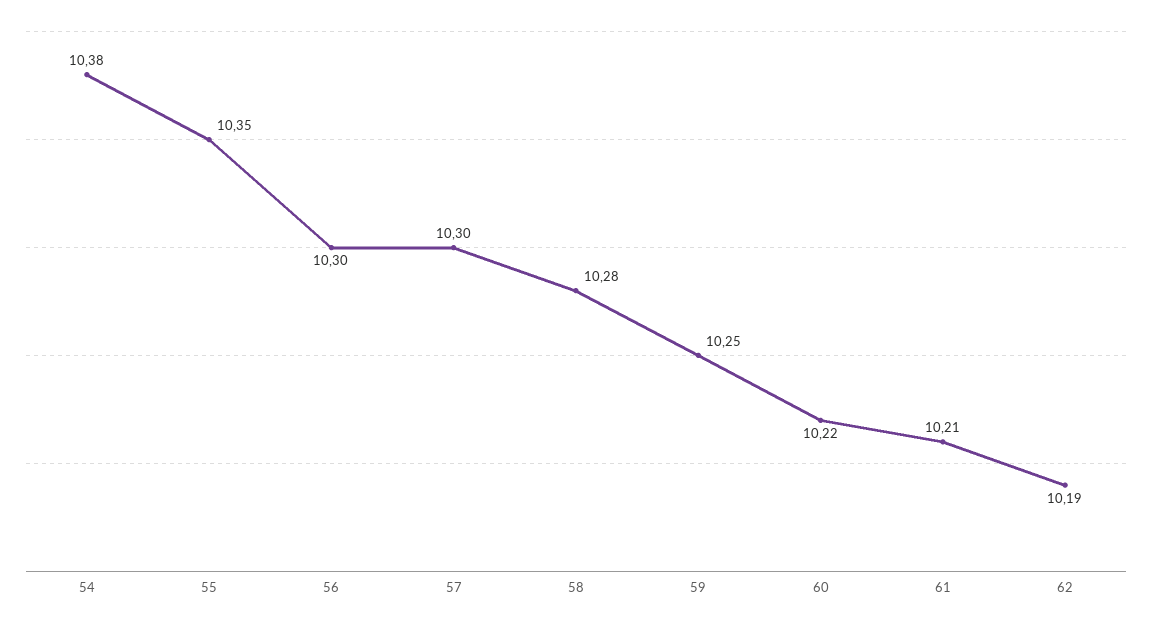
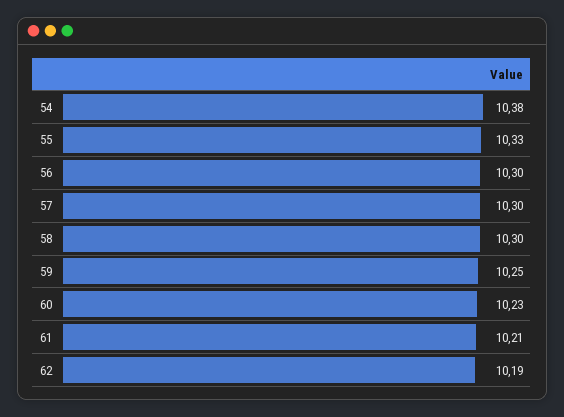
  {
    "54": 10.38,
-   "55": 10.35,
+   "55": 10.33,
    "56": 10.3,
    "57": 10.3,
-   "58": 10.28,
+   "58": 10.3,
    "59": 10.25,
-   "60": 10.22,
+   "60": 10.23,
    "61": 10.21,
    "62": 10.19
  }

